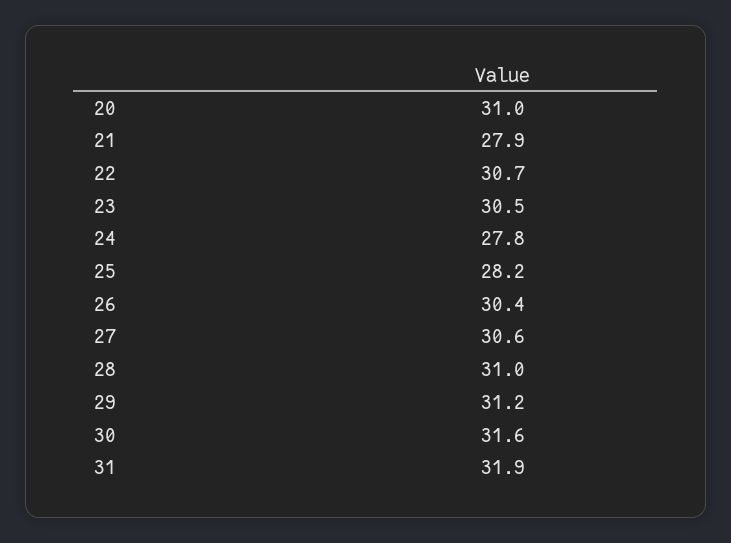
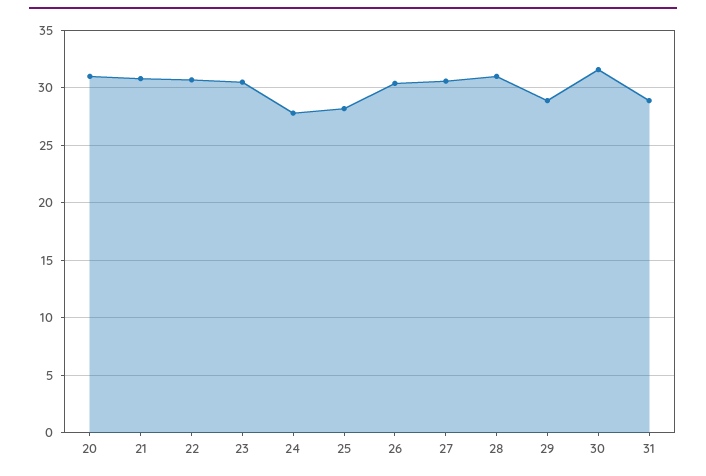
  {
    "20": 31,
-   "21": 27.9,
+   "21": 31,
    "22": 30.7,
    "23": 30.5,
    "24": 27.8,
    "25": 28.2,
    "26": 30.4,
    "27": 30.6,
    "28": 31,
-   "29": 31.2,
+   "29": 29,
    "30": 31.6,
-   "31": 31.9
+   "31": 29
  }

